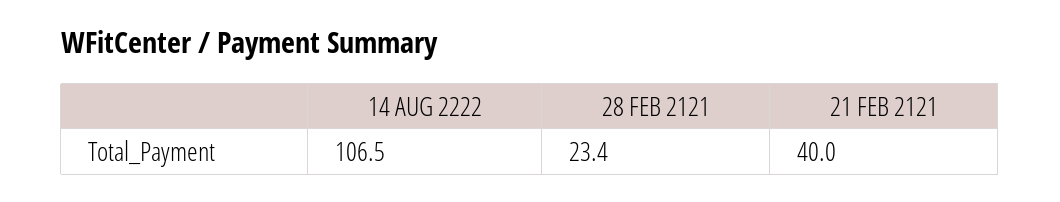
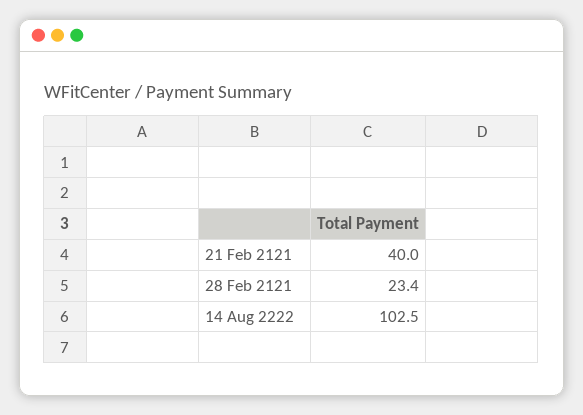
  {
-   "14 AUG 2222": 106.5,
+   "14 AUG 2222": 102.5,
    "28 FEB 2121": 23.4,
    "21 FEB 2121": 40
  }

